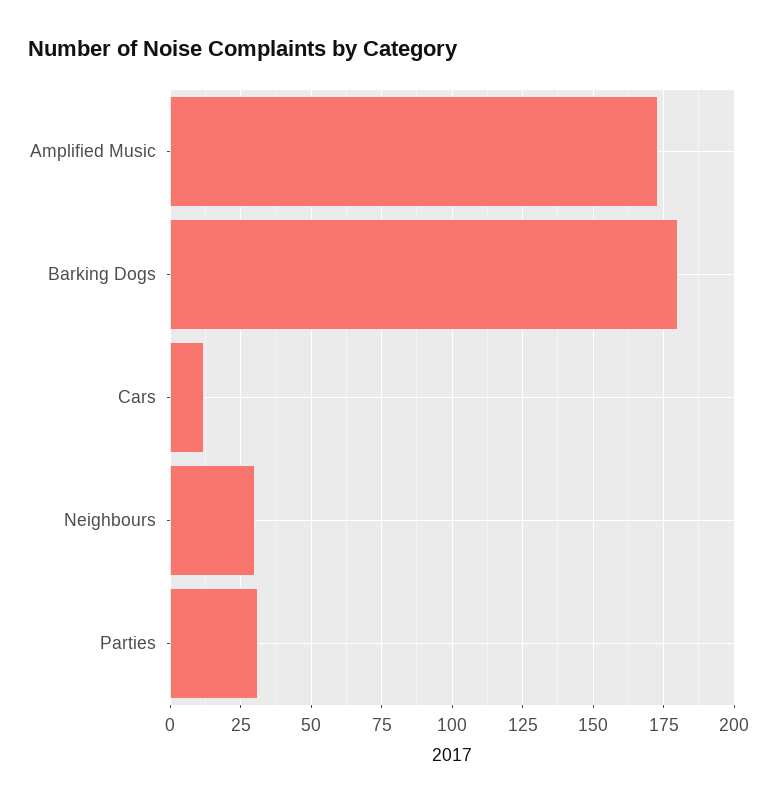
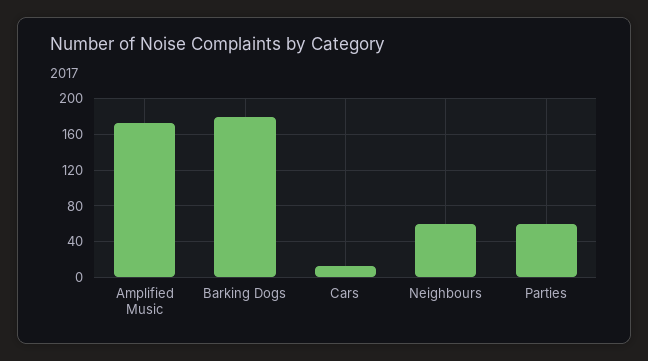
  {
    "Amplified Music": 175,
    "Barking Dogs": 180,
    "Cars": 10,
-   "Neighbours": 30,
+   "Neighbours": 60,
-   "Parties": 30
+   "Parties": 60
  }

